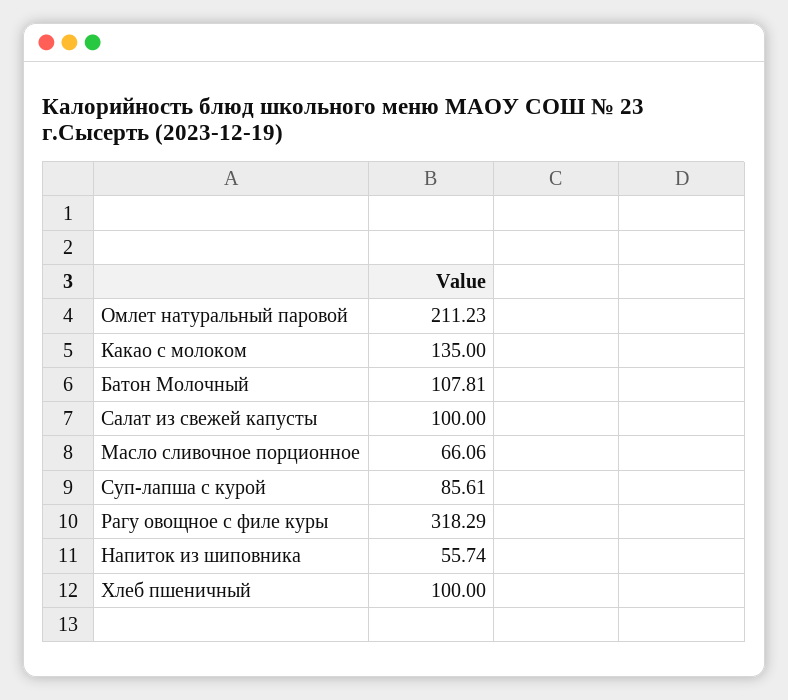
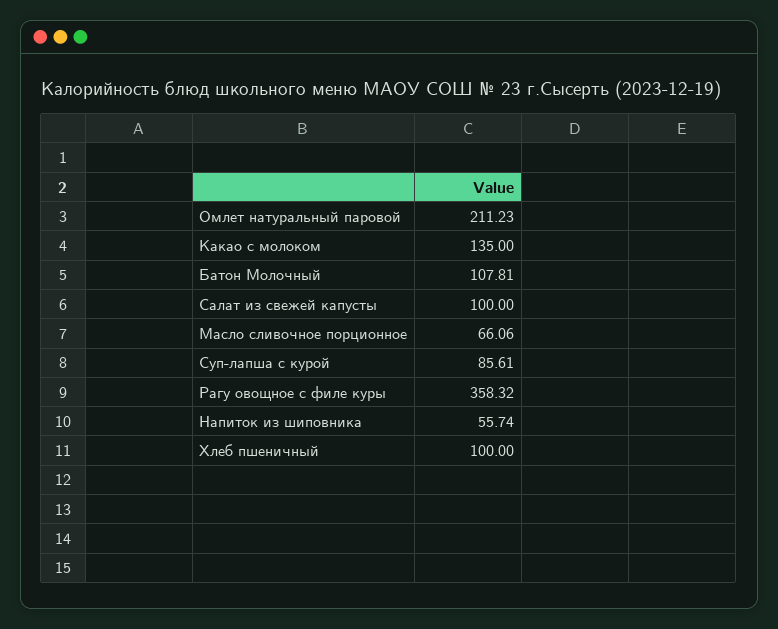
  {
    "Омлет натуральный паровой": 211.23,
    "Какао с молоком": 135,
    "Батон Молочный": 107.81,
    "Салат из свежей капусты": 100,
    "Масло сливочное порционное": 66.06,
    "Суп-лапша с курой": 85.61,
-   "Рагу овощное с филе куры": 318.29,
+   "Рагу овощное с филе куры": 358.32,
    "Напиток из шиповника": 55.74,
    "Хлеб пшеничный": 100
  }

